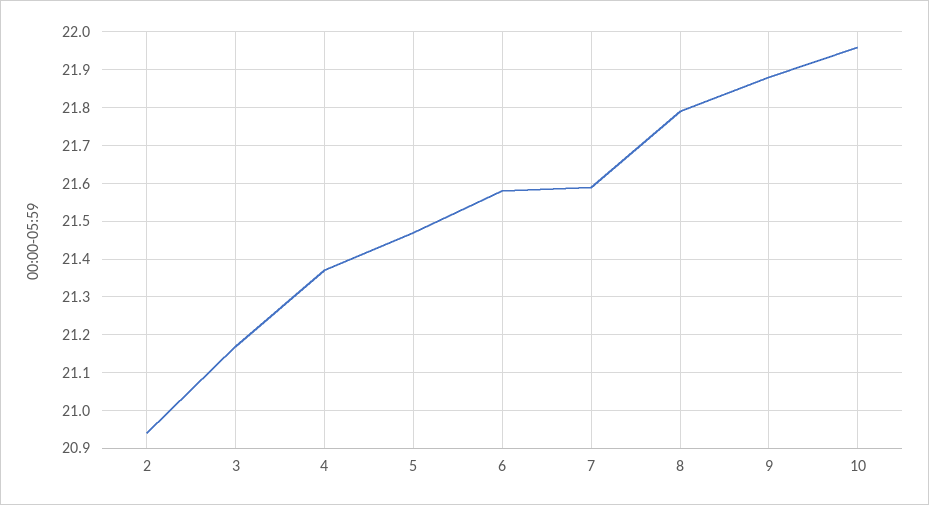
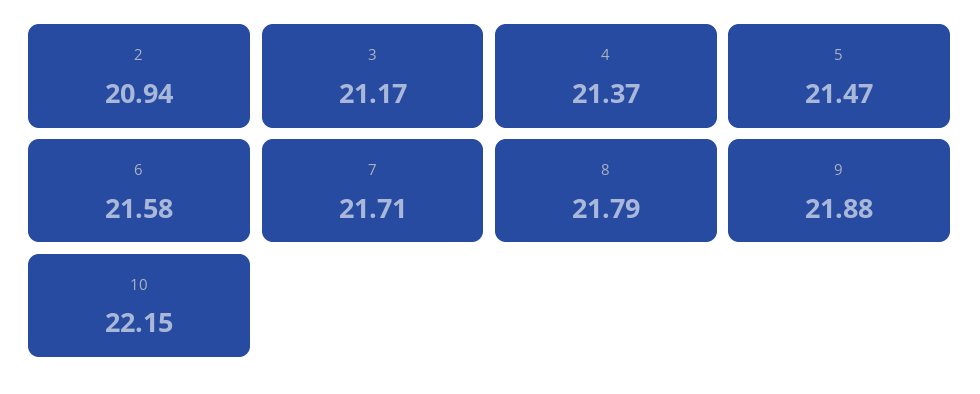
  {
    "2": 20.94,
    "3": 21.17,
    "4": 21.37,
    "5": 21.47,
    "6": 21.58,
-   "7": 21.6,
+   "7": 21.71,
    "8": 21.79,
    "9": 21.88,
-   "10": 21.95
+   "10": 22.15
  }

